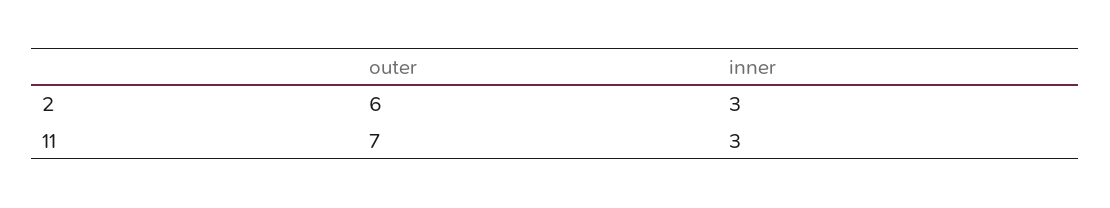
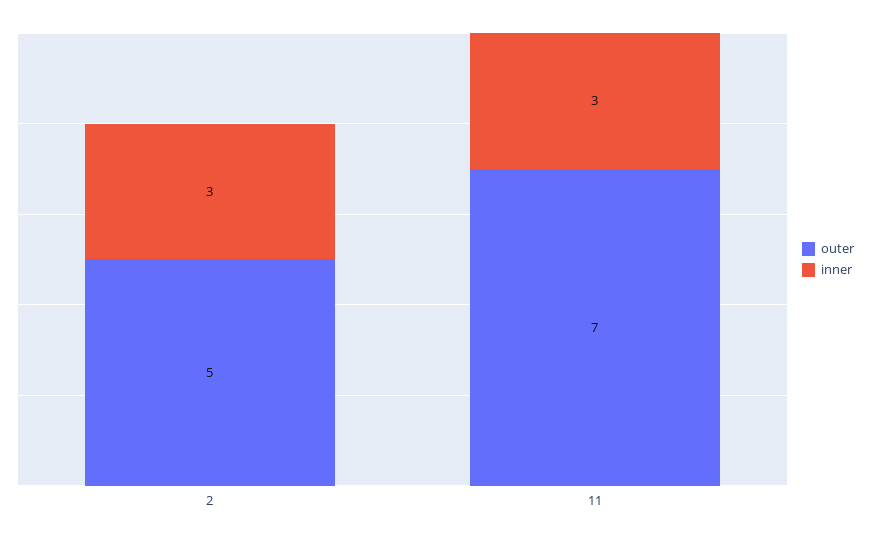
  {
    "outer": {
-     "2": 6,
+     "2": 5,
      "11": 7
    },
    "inner": {
      "2": 3,
      "11": 3
    }
  }

